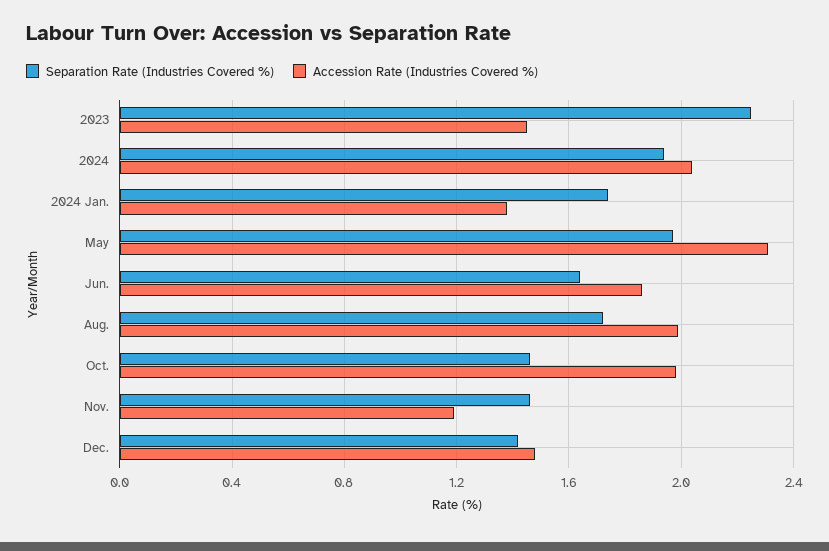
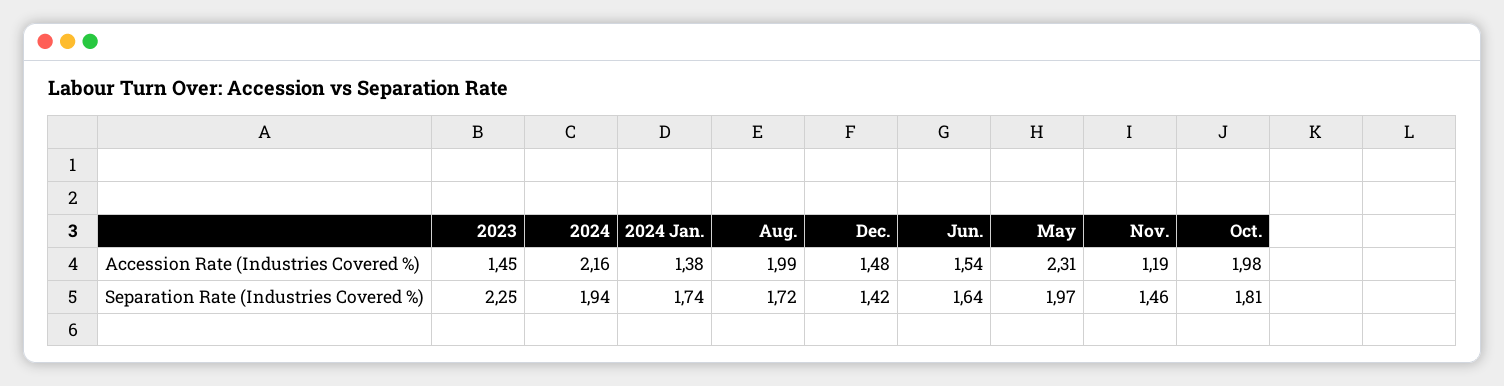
  {
    "Separation Rate (Industries Covered %)": {
      "2023": 2.25,
      "2024": 1.94,
      "2024 Jan.": 1.74,
      "May": 1.97,
      "Jun.": 1.64,
      "Aug.": 1.72,
-     "Oct.": 1.45,
+     "Oct.": 1.81,
      "Nov.": 1.46,
      "Dec.": 1.42
    },
    "Accession Rate (Industries Covered %)": {
      "2023": 1.45,
-     "2024": 2.05,
+     "2024": 2.16,
      "2024 Jan.": 1.38,
      "May": 2.31,
-     "Jun.": 1.85,
+     "Jun.": 1.54,
      "Aug.": 1.99,
      "Oct.": 1.98,
      "Nov.": 1.19,
      "Dec.": 1.48
    }
  }

